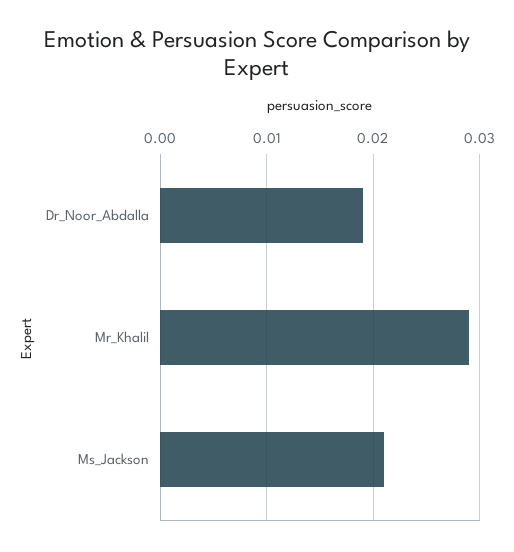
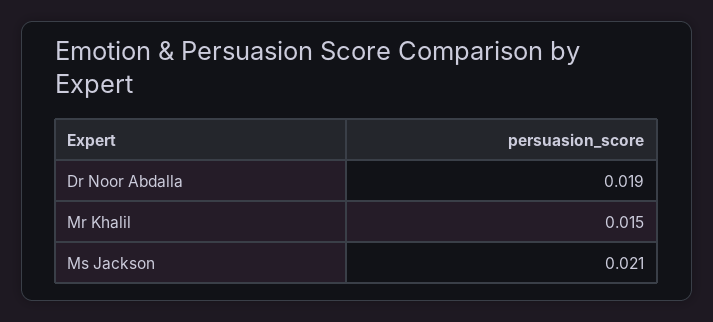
  {
    "Dr_Noor_Abdalla": 0.019,
-   "Mr_Khalil": 0.029,
+   "Mr_Khalil": 0.015,
    "Ms_Jackson": 0.021
  }

